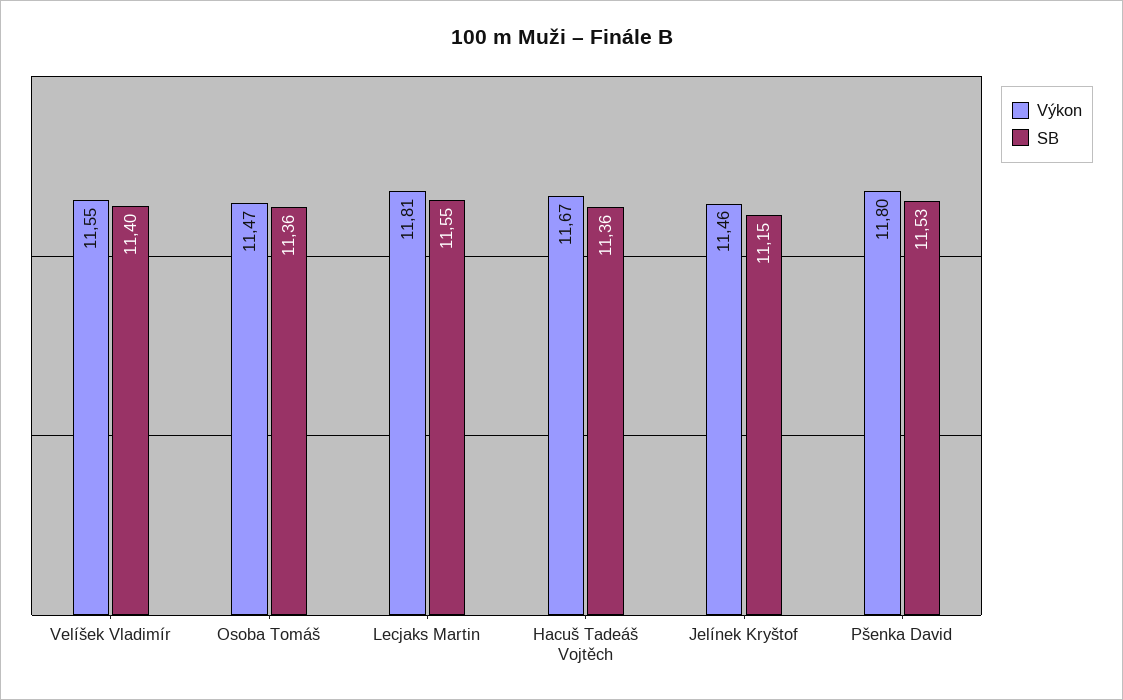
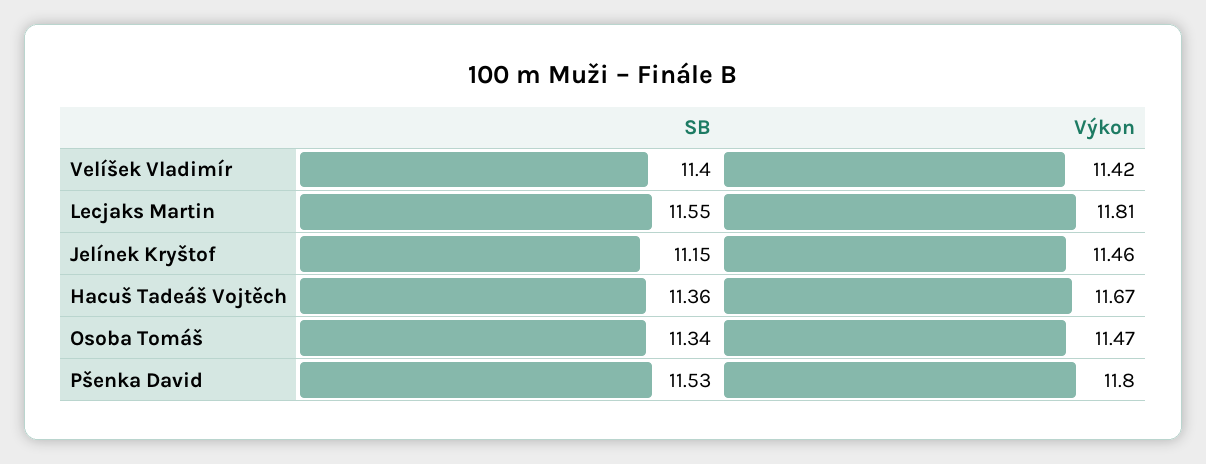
  {
    "Výkon": {
-     "Velíšek Vladimír": 11.55,
+     "Velíšek Vladimír": 11.42,
      "Osoba Tomáš": 11.47,
      "Lecjaks Martin": 11.81,
      "Hacuš Tadeáš Vojtěch": 11.67,
      "Jelínek Kryštof": 11.46,
      "Pšenka David": 11.8
    },
    "SB": {
      "Velíšek Vladimír": 11.4,
-     "Osoba Tomáš": 11.36,
+     "Osoba Tomáš": 11.34,
      "Lecjaks Martin": 11.55,
      "Hacuš Tadeáš Vojtěch": 11.36,
      "Jelínek Kryštof": 11.15,
      "Pšenka David": 11.53
    }
  }

